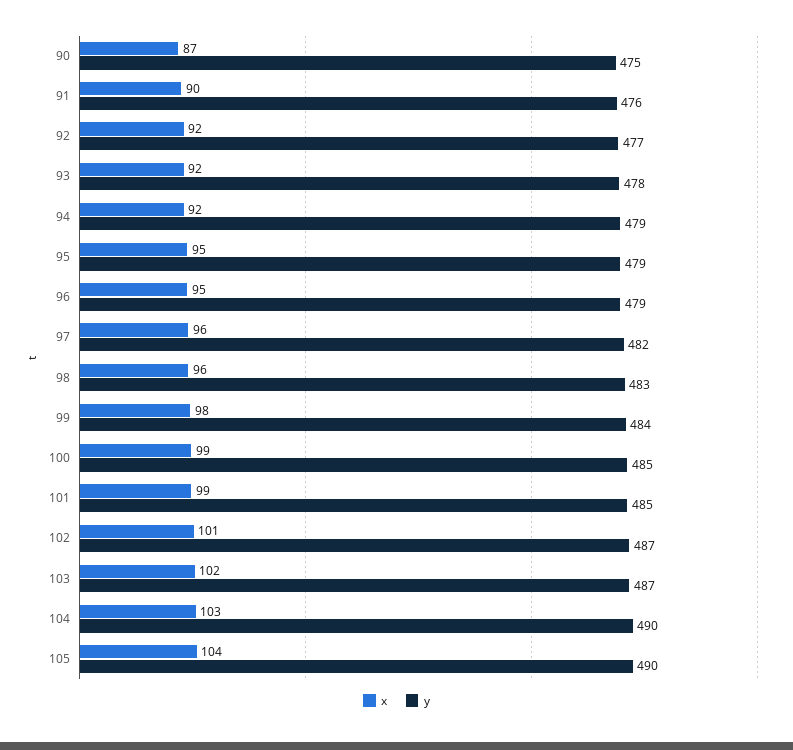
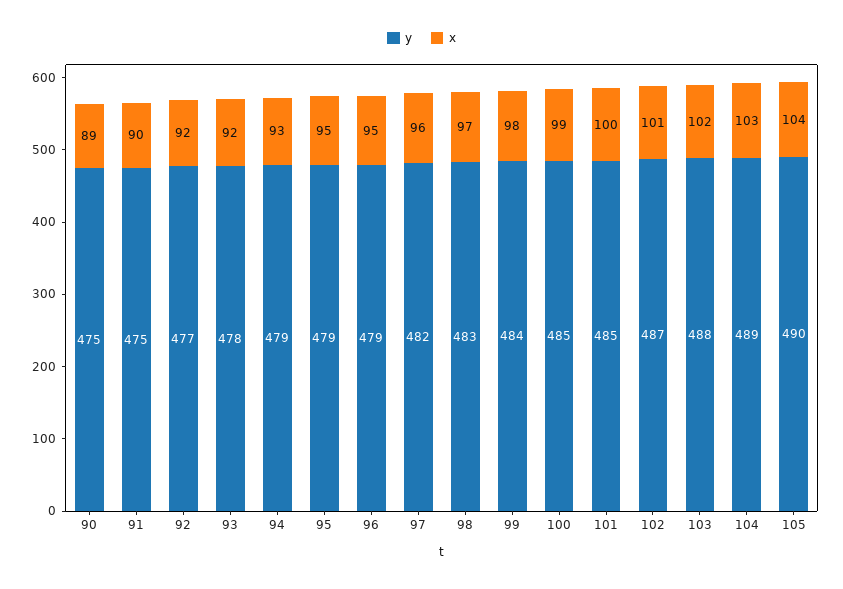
  {
    "x": {
-     "90": 87,
+     "90": 89,
      "91": 90,
      "92": 92,
      "93": 92,
-     "94": 92,
+     "94": 93,
      "95": 95,
      "96": 95,
      "97": 96,
-     "98": 96,
+     "98": 97,
      "99": 98,
      "100": 99,
-     "101": 99,
+     "101": 100,
      "102": 101,
      "103": 102,
      "104": 103,
      "105": 104
    },
    "y": {
      "90": 475,
-     "91": 476,
+     "91": 475,
      "92": 477,
      "93": 478,
      "94": 479,
      "95": 479,
      "96": 479,
      "97": 482,
      "98": 483,
      "99": 484,
      "100": 485,
      "101": 485,
      "102": 487,
-     "103": 487,
+     "103": 488,
-     "104": 490,
+     "104": 489,
      "105": 490
    }
  }

